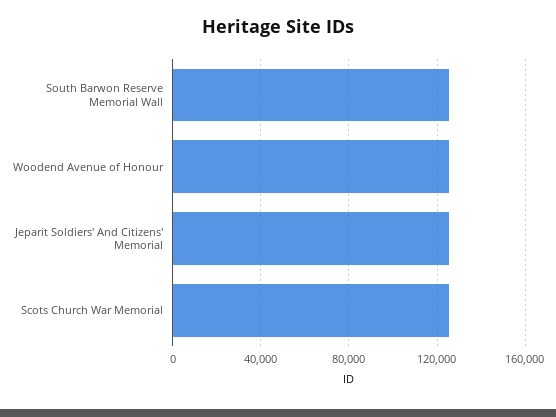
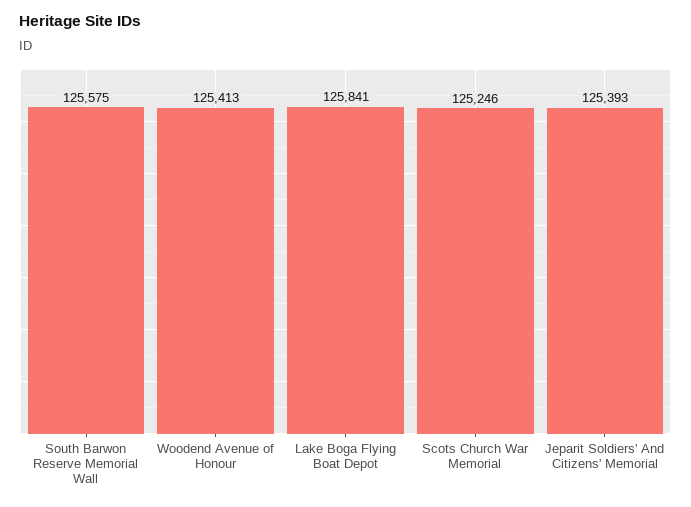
  {
    "South Barwon Reserve Memorial Wall": 125575,
    "Woodend Avenue of Honour": 125413,
    "Jeparit Soldiers' And Citizens' Memorial": 125393,
-   "Scots Church War Memorial": 125246
+   "Scots Church War Memorial": 125246,
+   "Lake Boga Flying Boat Depot": 125841
  }

